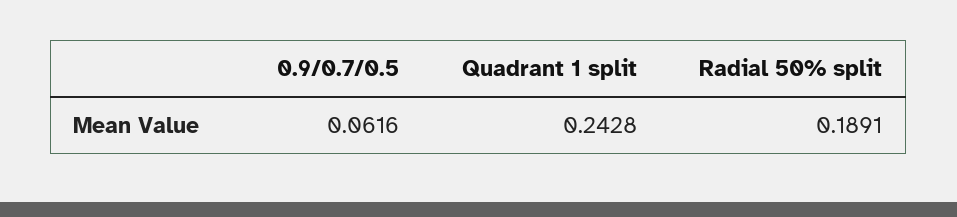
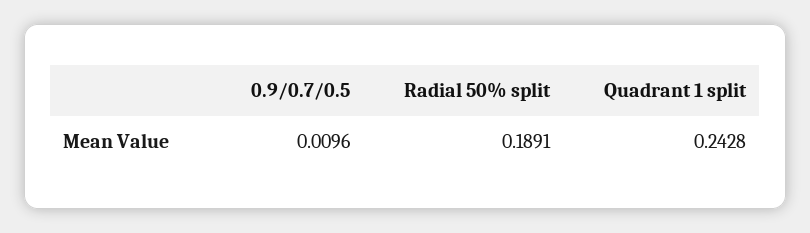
  {
-   "0.9/0.7/0.5": 0.0616,
+   "0.9/0.7/0.5": 0.0096,
    "Quadrant 1 split": 0.2428,
    "Radial 50% split": 0.1891
  }

